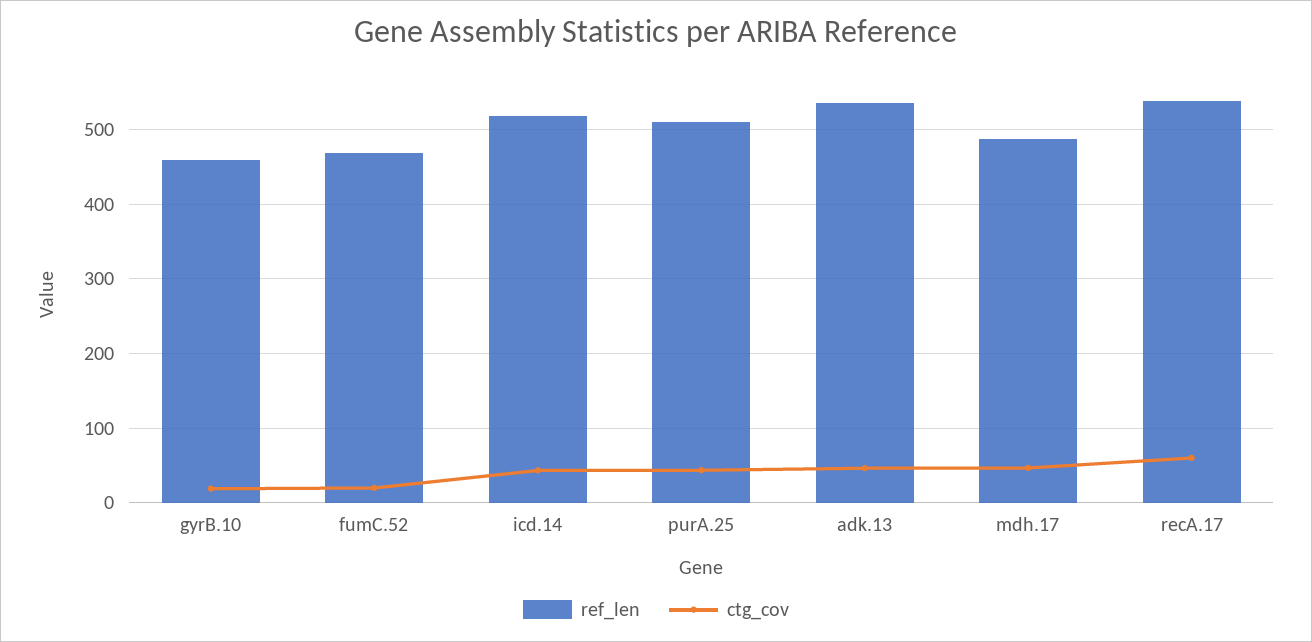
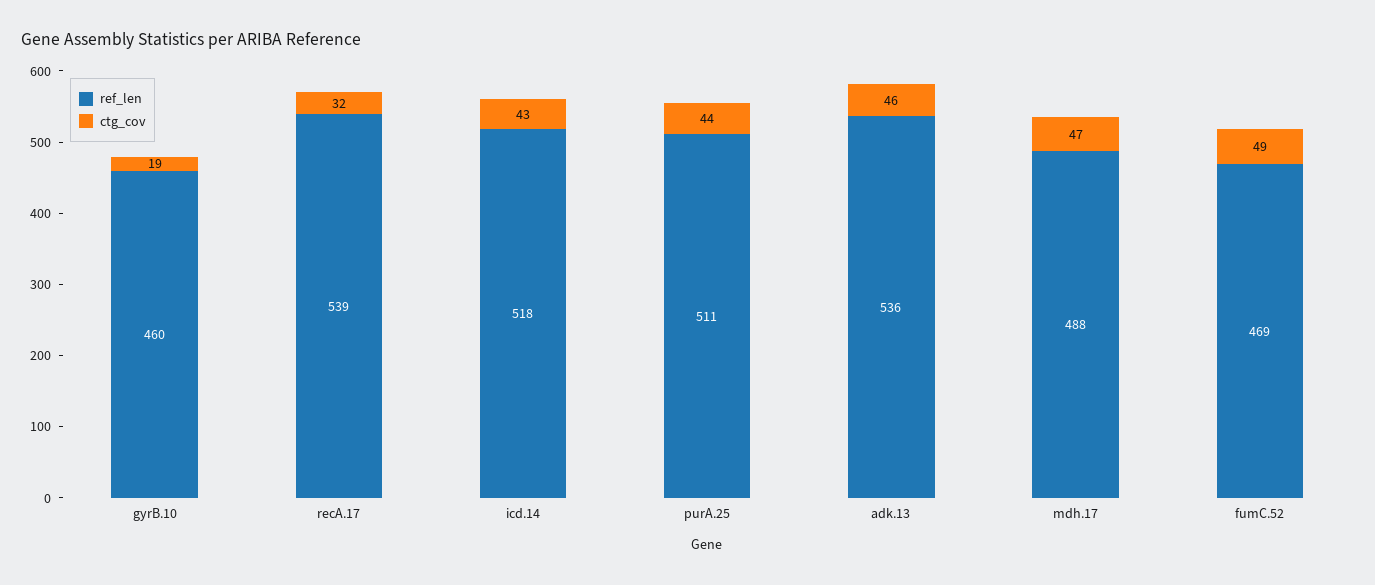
  {
    "ref_len": {
      "gyrB.10": 460,
      "fumC.52": 469,
      "icd.14": 518,
      "purA.25": 511,
      "adk.13": 536,
      "mdh.17": 488,
      "recA.17": 539
    },
    "ctg_cov": {
      "gyrB.10": 19,
-     "fumC.52": 20,
+     "fumC.52": 49,
      "icd.14": 43,
      "purA.25": 44,
      "adk.13": 46,
      "mdh.17": 47,
-     "recA.17": 60
+     "recA.17": 32
    }
  }

